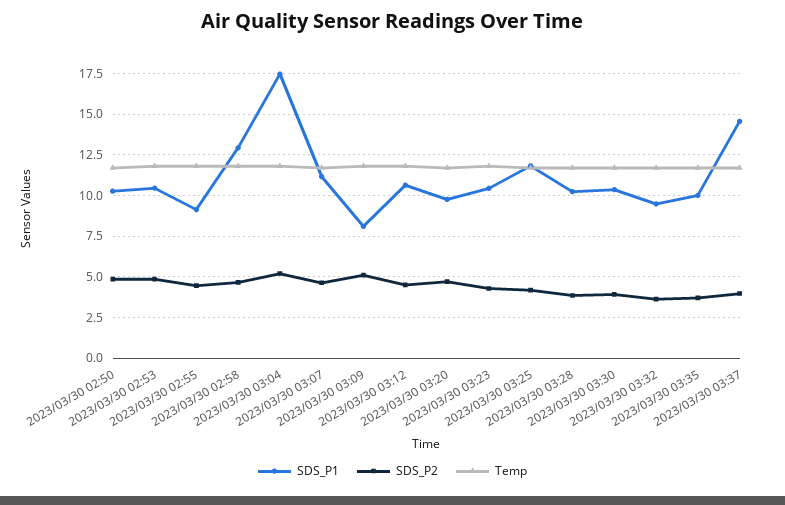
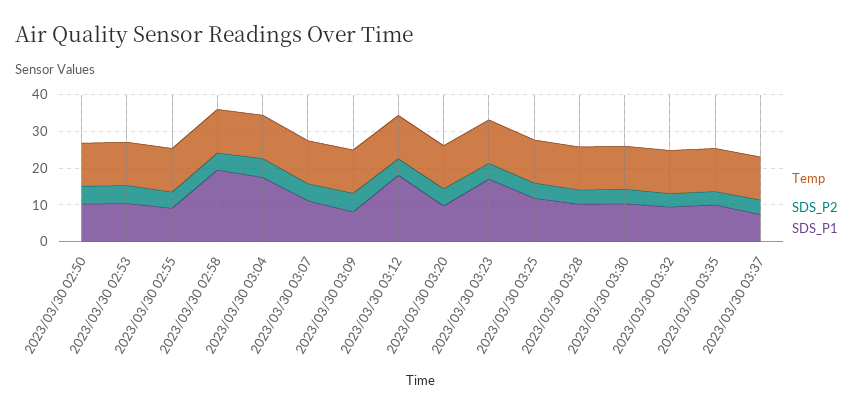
  {
    "SDS_P1": {
      "2023/03/30 02:50": 10.5,
      "2023/03/30 02:53": 10.5,
      "2023/03/30 02:55": 9,
-     "2023/03/30 02:58": 13,
+     "2023/03/30 02:58": 20,
      "2023/03/30 03:04": 17.5,
      "2023/03/30 03:07": 11,
      "2023/03/30 03:09": 8,
-     "2023/03/30 03:12": 10.5,
+     "2023/03/30 03:12": 17.5,
      "2023/03/30 03:20": 10,
-     "2023/03/30 03:23": 10.5,
+     "2023/03/30 03:23": 17.5,
      "2023/03/30 03:25": 12,
      "2023/03/30 03:28": 10,
      "2023/03/30 03:30": 10.5,
      "2023/03/30 03:32": 9.5,
      "2023/03/30 03:35": 10,
-     "2023/03/30 03:37": 14.5
+     "2023/03/30 03:37": 7.5
    },
    "SDS_P2": {
      "2023/03/30 02:50": 5,
      "2023/03/30 02:53": 5,
      "2023/03/30 02:55": 4.5,
      "2023/03/30 02:58": 4.5,
      "2023/03/30 03:04": 5,
      "2023/03/30 03:07": 4.5,
      "2023/03/30 03:09": 5,
      "2023/03/30 03:12": 4.5,
      "2023/03/30 03:20": 4.5,
      "2023/03/30 03:23": 4.5,
      "2023/03/30 03:25": 4,
      "2023/03/30 03:28": 4,
      "2023/03/30 03:30": 4,
      "2023/03/30 03:32": 3.5,
      "2023/03/30 03:35": 3.5,
      "2023/03/30 03:37": 4
    },
    "Temp": {
      "2023/03/30 02:50": 11.5,
      "2023/03/30 02:53": 12,
      "2023/03/30 02:55": 12,
      "2023/03/30 02:58": 12,
      "2023/03/30 03:04": 12,
      "2023/03/30 03:07": 11.5,
      "2023/03/30 03:09": 12,
      "2023/03/30 03:12": 12,
      "2023/03/30 03:20": 11.5,
      "2023/03/30 03:23": 12,
      "2023/03/30 03:25": 11.5,
      "2023/03/30 03:28": 11.5,
      "2023/03/30 03:30": 11.5,
      "2023/03/30 03:32": 11.5,
      "2023/03/30 03:35": 11.5,
      "2023/03/30 03:37": 11.5
    }
  }

